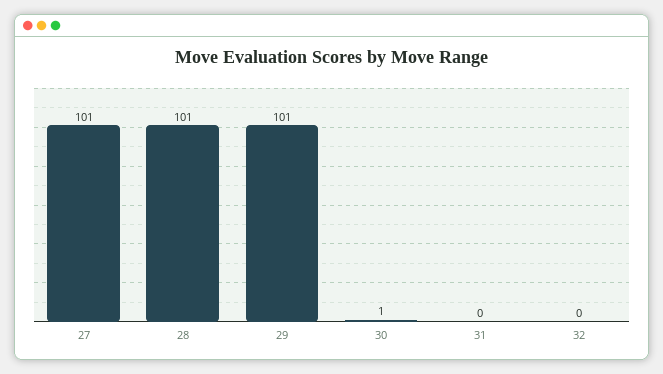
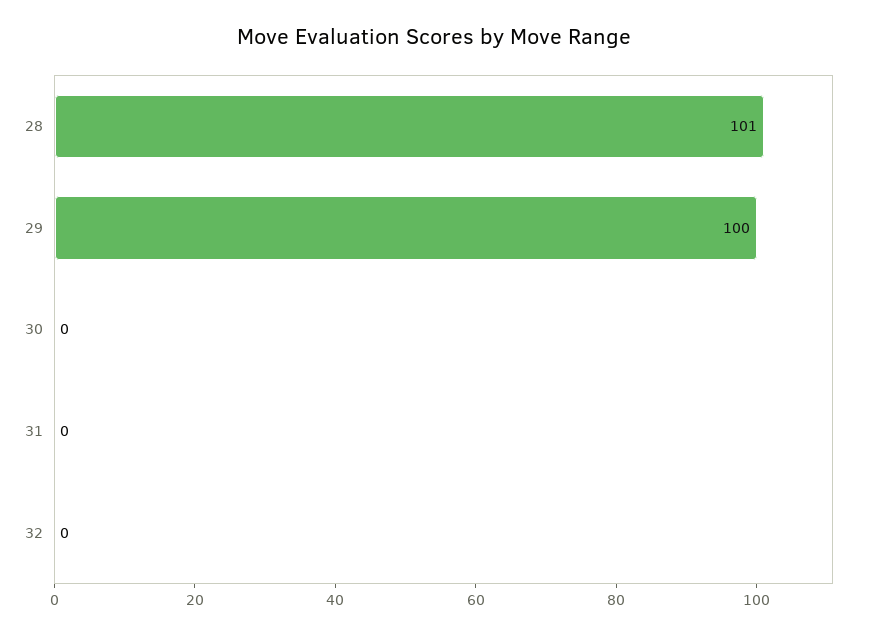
  {
-   "27": 101,
    "28": 101,
-   "29": 101,
+   "29": 100,
-   "30": 1,
+   "30": 0,
    "31": 0,
    "32": 0
  }

